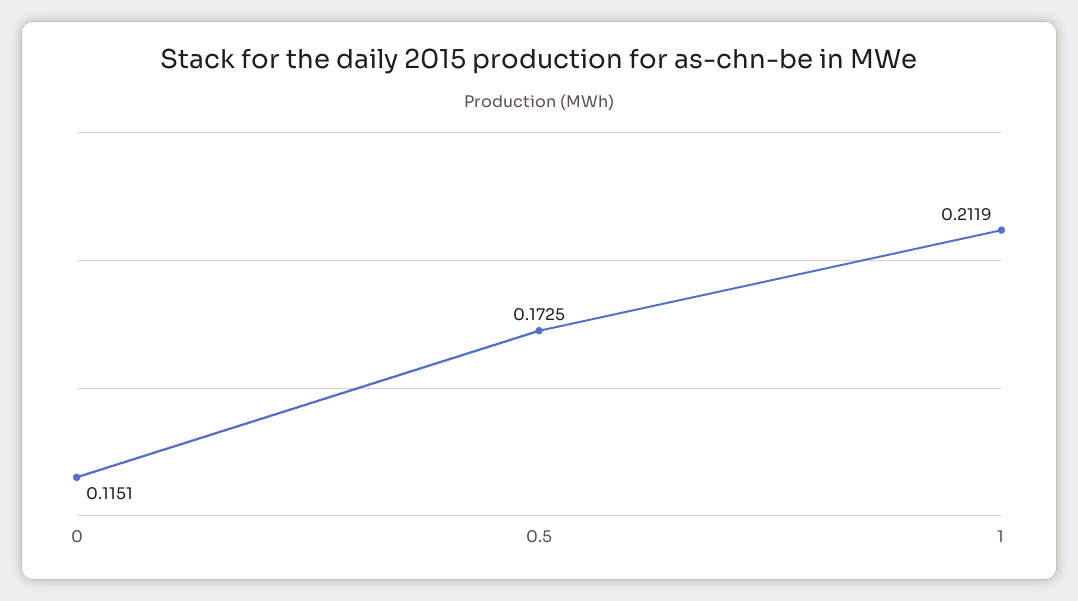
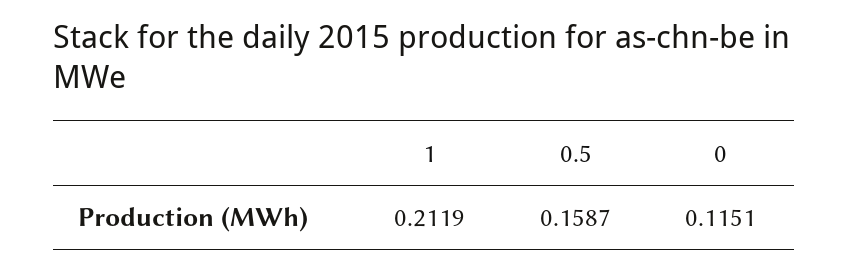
  {
    "0": 0.1151,
-   "0.5": 0.1725,
+   "0.5": 0.1587,
    "1": 0.2119
  }

